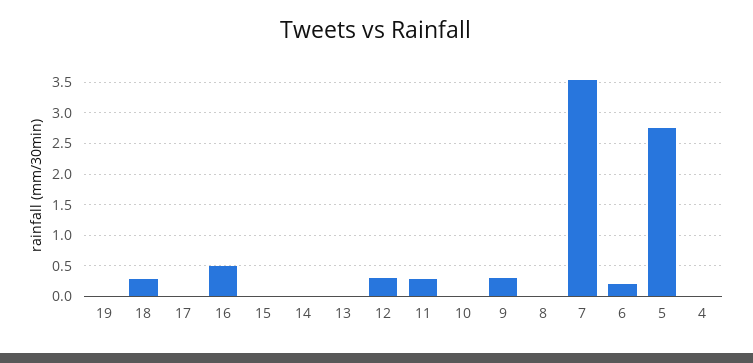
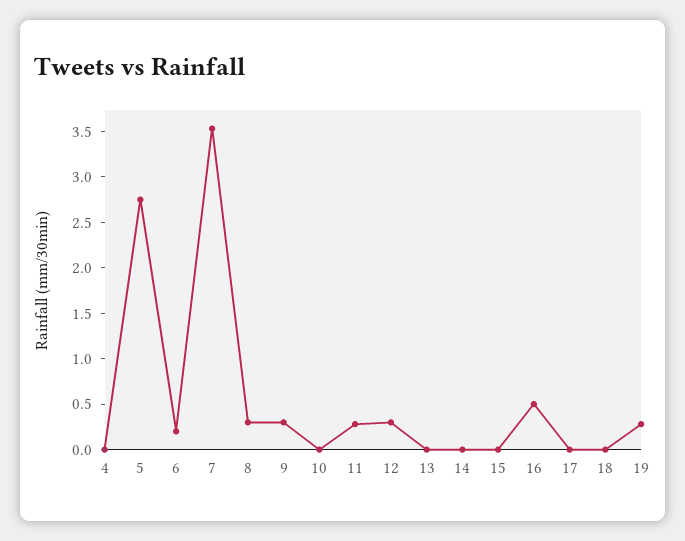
  {
-   "19": 0,
+   "19": 0.3,
-   "18": 0.3,
+   "18": 0,
    "17": 0,
    "16": 0.5,
    "15": 0,
    "14": 0,
    "13": 0,
    "12": 0.3,
    "11": 0.3,
    "10": 0,
    "9": 0.3,
-   "8": 0,
+   "8": 0.3,
    "7": 3.5,
    "6": 0.2,
    "5": 2.8,
    "4": 0
  }

